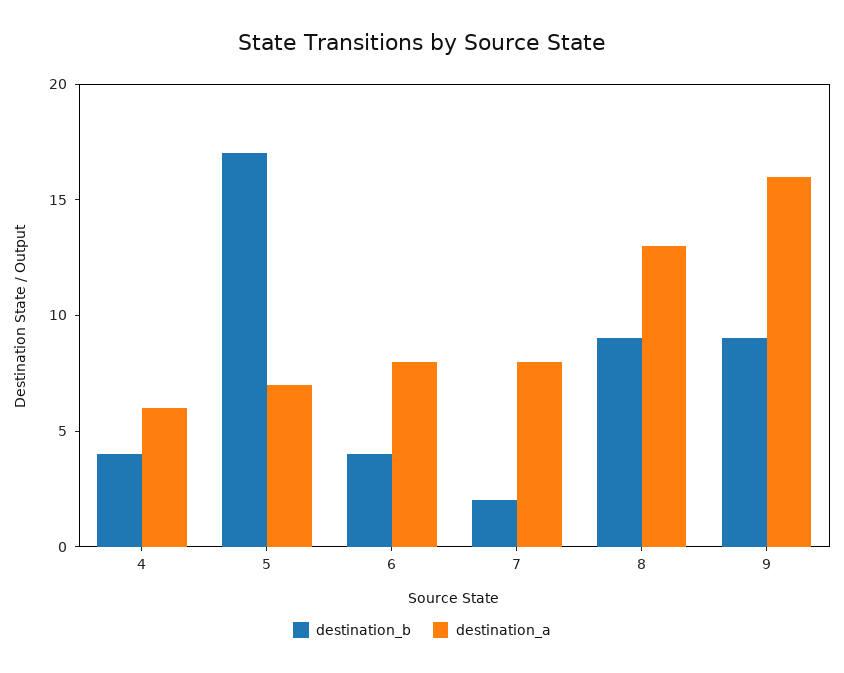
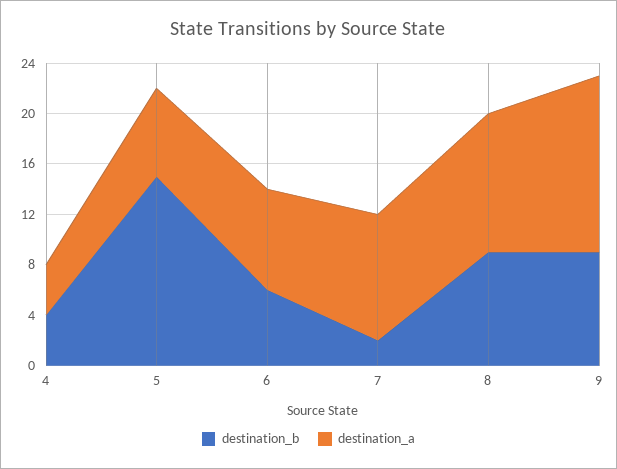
  {
    "destination_b": {
      "4": 4,
-     "5": 17,
+     "5": 15,
-     "6": 4,
+     "6": 6,
      "7": 2,
      "8": 9,
      "9": 9
    },
    "destination_a": {
-     "4": 6,
+     "4": 4,
      "5": 7,
      "6": 8,
-     "7": 8,
+     "7": 10,
-     "8": 13,
+     "8": 11,
-     "9": 16
+     "9": 14
    }
  }

